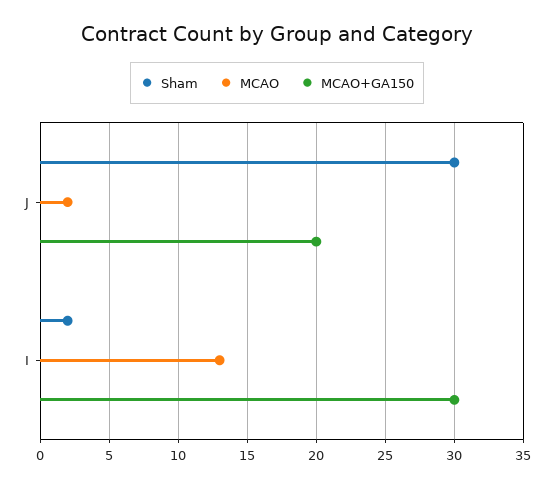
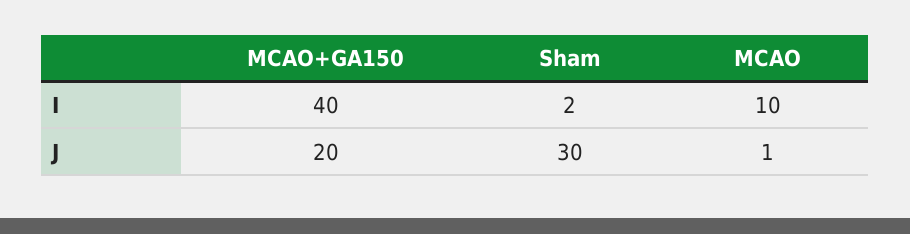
  {
    "Sham": {
      "J": 30,
      "I": 2
    },
    "MCAO": {
-     "J": 2,
+     "J": 1,
-     "I": 13
+     "I": 10
    },
    "MCAO+GA150": {
      "J": 20,
-     "I": 30
+     "I": 40
    }
  }

